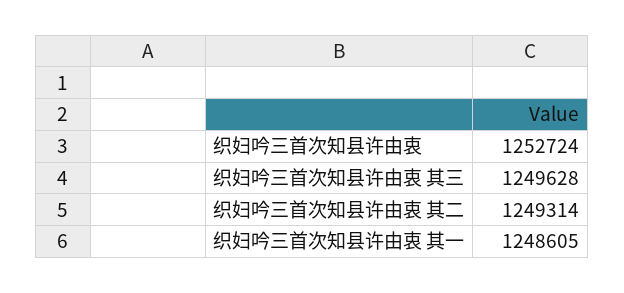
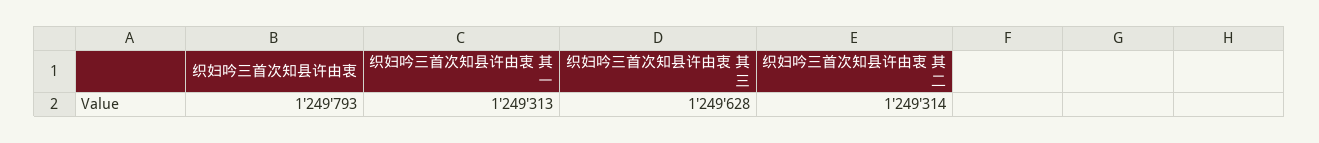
  {
-   "织妇吟三首次知县许由衷": 1252724,
+   "织妇吟三首次知县许由衷": 1249793,
    "织妇吟三首次知县许由衷 其三": 1249628,
    "织妇吟三首次知县许由衷 其二": 1249314,
-   "织妇吟三首次知县许由衷 其一": 1248605
+   "织妇吟三首次知县许由衷 其一": 1249313
  }

